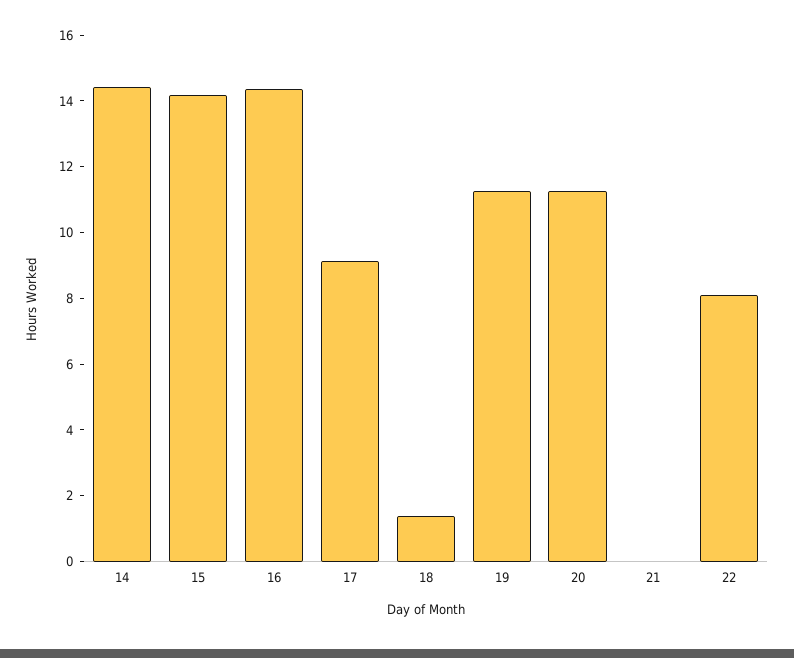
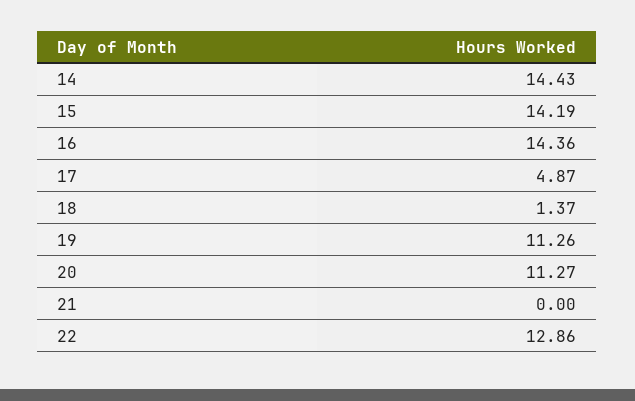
  {
    "14": 14.43,
    "15": 14.19,
    "16": 14.36,
-   "17": 9,
+   "17": 4.87,
    "18": 1.37,
    "19": 11.26,
    "20": 11.27,
    "21": 0,
-   "22": 8
+   "22": 12.86
  }

